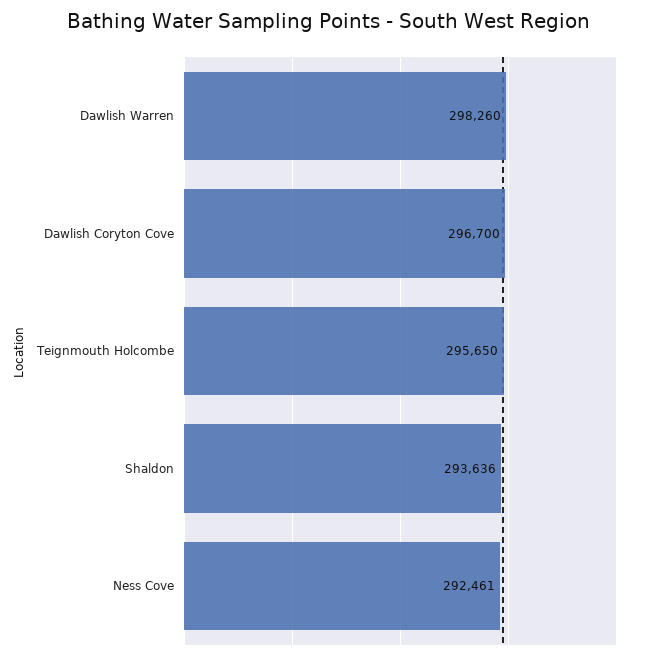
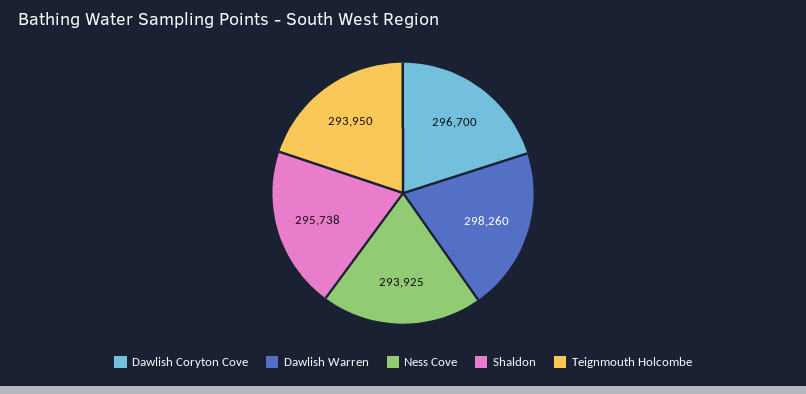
  {
    "Dawlish Warren": 298260,
    "Dawlish Coryton Cove": 296700,
-   "Teignmouth Holcombe": 295650,
+   "Teignmouth Holcombe": 293950,
-   "Shaldon": 293636,
+   "Shaldon": 295738,
-   "Ness Cove": 292461
+   "Ness Cove": 293925
  }

